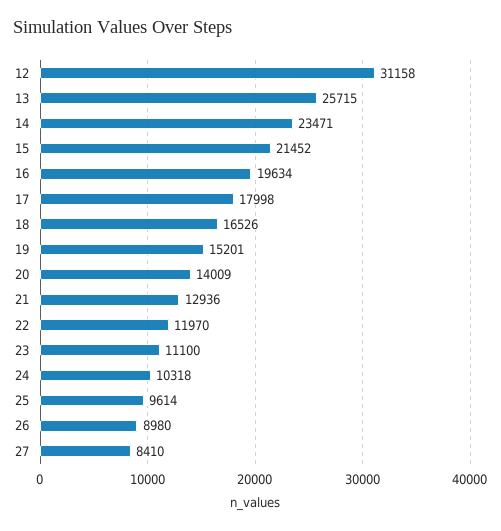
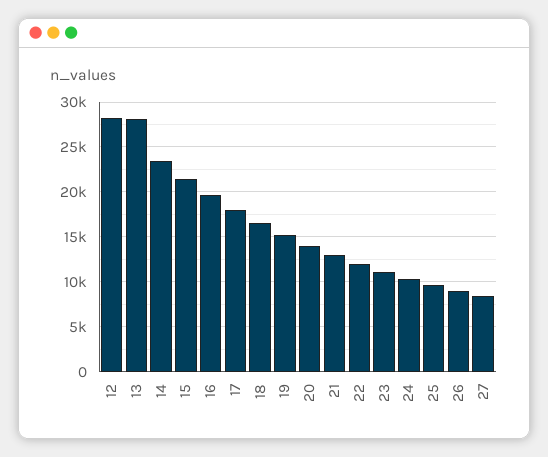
  {
-   "12": 31158,
+   "12": 28000,
-   "13": 25715,
+   "13": 28000,
    "14": 23471,
    "15": 21452,
    "16": 19634,
    "17": 17998,
    "18": 16526,
    "19": 15201,
    "20": 14009,
    "21": 12936,
    "22": 11970,
    "23": 11100,
    "24": 10318,
    "25": 9614,
    "26": 8980,
    "27": 8410
  }

